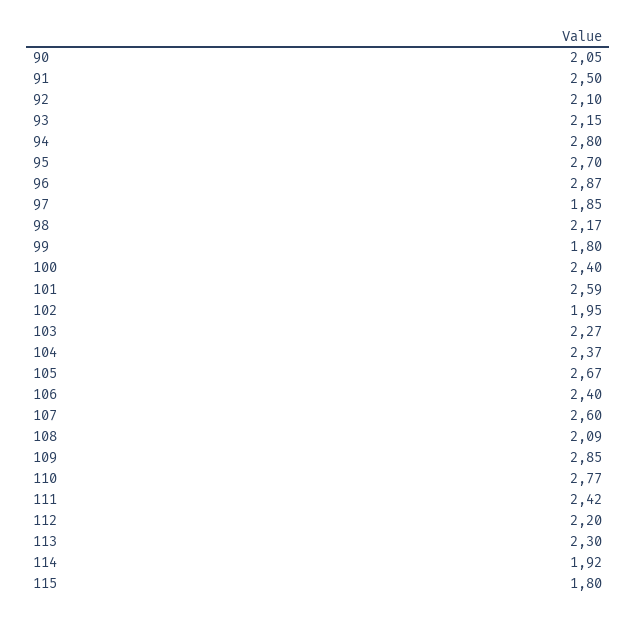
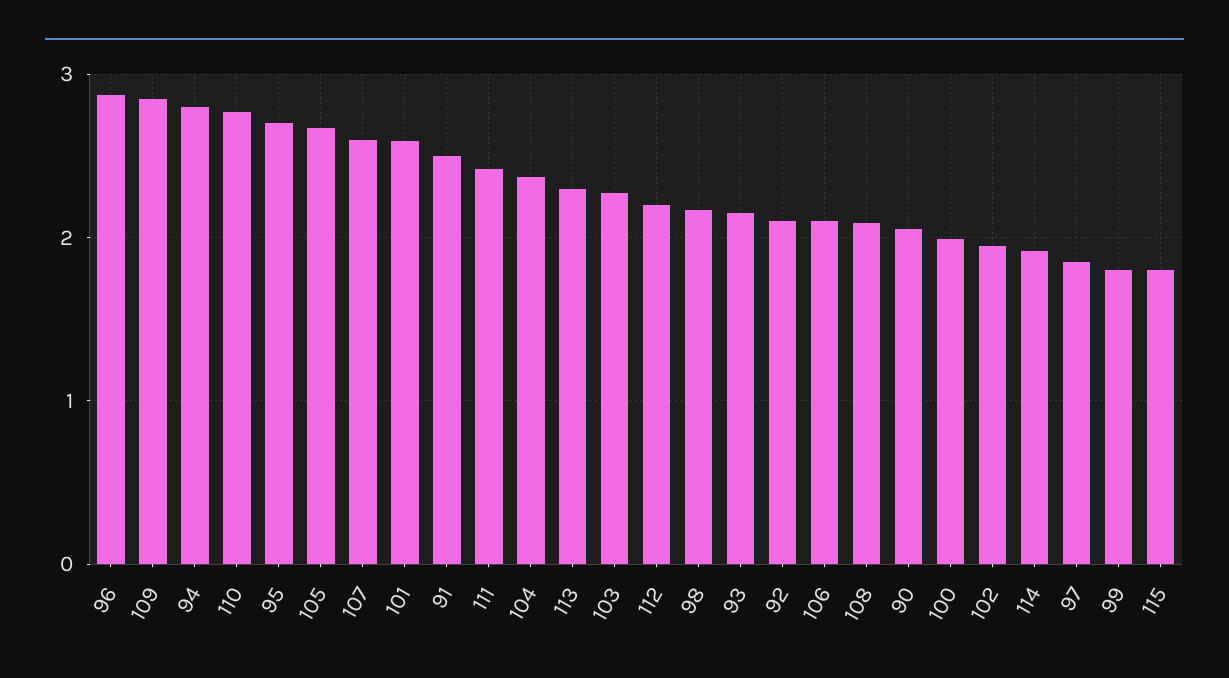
  {
    "90": 2.05,
    "91": 2.5,
    "92": 2.1,
    "93": 2.15,
    "94": 2.8,
    "95": 2.7,
    "96": 2.87,
    "97": 1.85,
    "98": 2.17,
    "99": 1.8,
-   "100": 2.4,
+   "100": 2,
    "101": 2.59,
    "102": 1.95,
    "103": 2.27,
    "104": 2.37,
    "105": 2.67,
-   "106": 2.4,
+   "106": 2.1,
    "107": 2.6,
    "108": 2.09,
    "109": 2.85,
    "110": 2.77,
    "111": 2.42,
    "112": 2.2,
    "113": 2.3,
    "114": 1.92,
    "115": 1.8
  }

